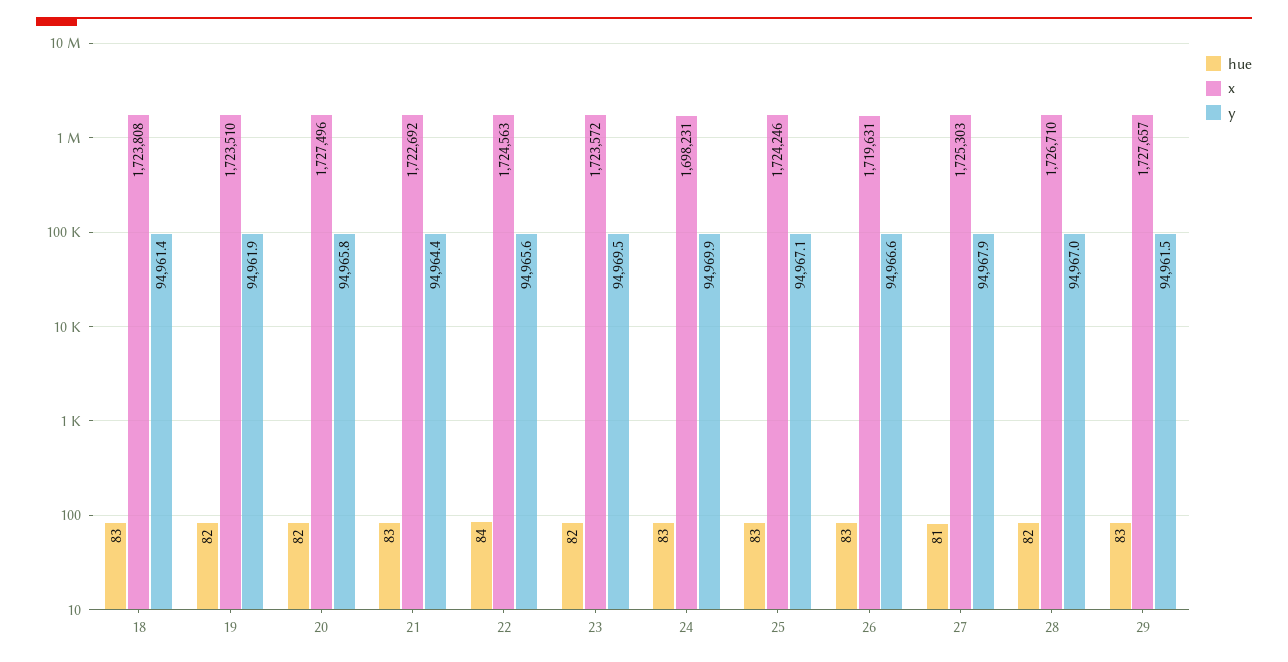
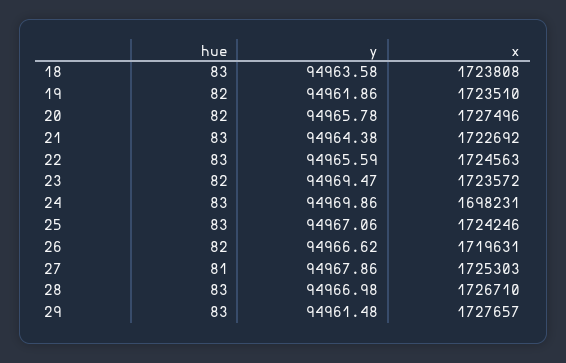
  {
    "hue": {
      "18": 83,
      "19": 82,
      "20": 82,
      "21": 83,
-     "22": 84,
+     "22": 83,
      "23": 82,
      "24": 83,
      "25": 83,
-     "26": 83,
+     "26": 82,
      "27": 81,
-     "28": 82,
+     "28": 83,
      "29": 83
    },
    "x": {
      "18": 1723808,
      "19": 1723510,
      "20": 1727496,
      "21": 1722692,
      "22": 1724563,
      "23": 1723572,
      "24": 1698231,
      "25": 1724246,
      "26": 1719631,
      "27": 1725303,
      "28": 1726710,
      "29": 1727657
    },
    "y": {
-     "18": 94961.4,
+     "18": 94963.58,
      "19": 94961.86,
      "20": 94965.78,
      "21": 94964.38,
      "22": 94965.59,
      "23": 94969.47,
      "24": 94969.86,
      "25": 94967.06,
      "26": 94966.62,
      "27": 94967.86,
      "28": 94966.98,
      "29": 94961.48
    }
  }

